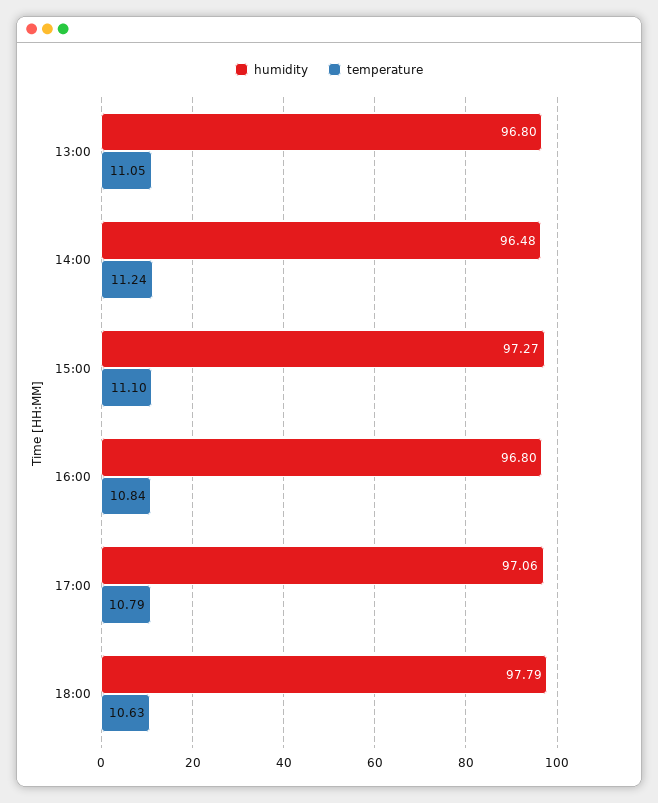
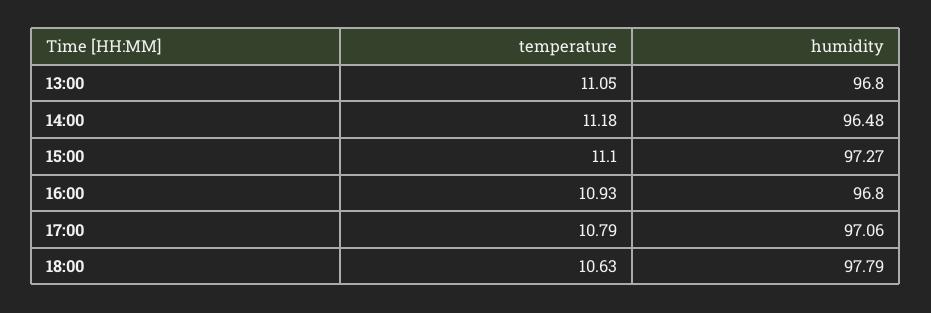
  {
    "humidity": {
      "13:00": 96.8,
      "14:00": 96.48,
      "15:00": 97.27,
      "16:00": 96.8,
      "17:00": 97.06,
      "18:00": 97.79
    },
    "temperature": {
      "13:00": 11.05,
-     "14:00": 11.24,
+     "14:00": 11.18,
      "15:00": 11.1,
-     "16:00": 10.84,
+     "16:00": 10.93,
      "17:00": 10.79,
      "18:00": 10.63
    }
  }

